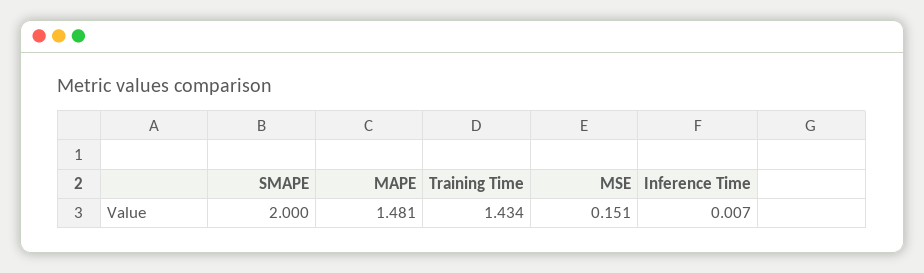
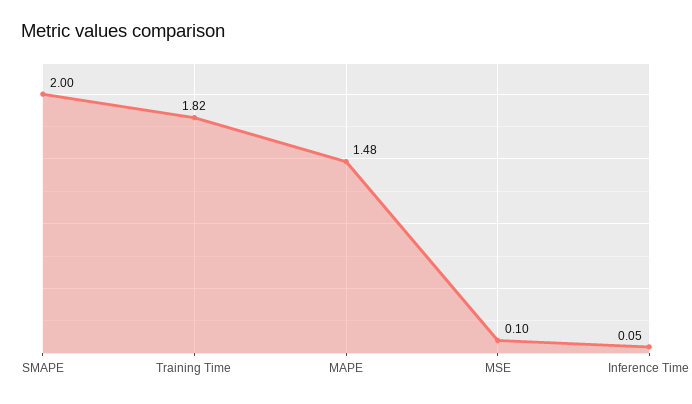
  {
    "SMAPE": 2,
    "MAPE": 1.481,
-   "Training Time": 1.434,
+   "Training Time": 1.82,
-   "MSE": 0.151,
+   "MSE": 0.1,
-   "Inference Time": 0.007
+   "Inference Time": 0.05
  }

